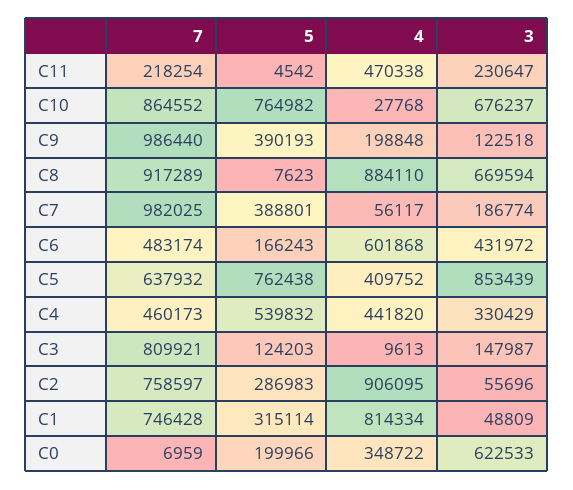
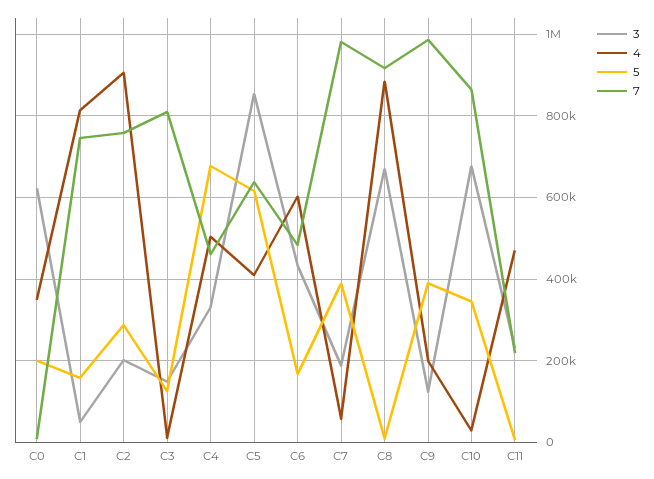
  {
    "7": {
      "C11": 218254,
      "C10": 864552,
      "C9": 986440,
      "C8": 917289,
      "C7": 982025,
      "C6": 483174,
      "C5": 637932,
      "C4": 460173,
      "C3": 809921,
      "C2": 758597,
      "C1": 746428,
      "C0": 6959
    },
    "5": {
      "C11": 4542,
-     "C10": 764982,
+     "C10": 340000,
      "C9": 390193,
      "C8": 7623,
      "C7": 388801,
      "C6": 166243,
-     "C5": 762438,
+     "C5": 620000,
-     "C4": 539832,
+     "C4": 680000,
      "C3": 124203,
      "C2": 286983,
-     "C1": 315114,
+     "C1": 160000,
      "C0": 199966
    },
    "4": {
      "C11": 470338,
      "C10": 27768,
      "C9": 198848,
      "C8": 884110,
      "C7": 56117,
      "C6": 601868,
      "C5": 409752,
-     "C4": 441820,
+     "C4": 500000,
      "C3": 9613,
      "C2": 906095,
      "C1": 814334,
      "C0": 348722
    },
    "3": {
      "C11": 230647,
      "C10": 676237,
      "C9": 122518,
      "C8": 669594,
      "C7": 186774,
      "C6": 431972,
      "C5": 853439,
      "C4": 330429,
      "C3": 147987,
-     "C2": 55696,
+     "C2": 200000,
      "C1": 48809,
      "C0": 622533
    }
  }

